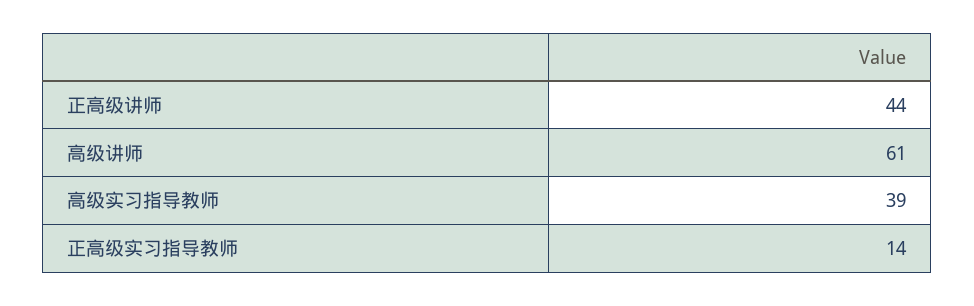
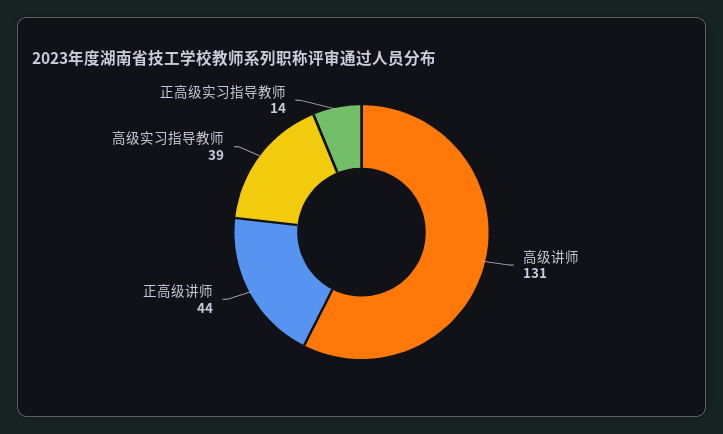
  {
    "正高级讲师": 44,
-   "高级讲师": 61,
+   "高级讲师": 131,
    "高级实习指导教师": 39,
    "正高级实习指导教师": 14
  }

